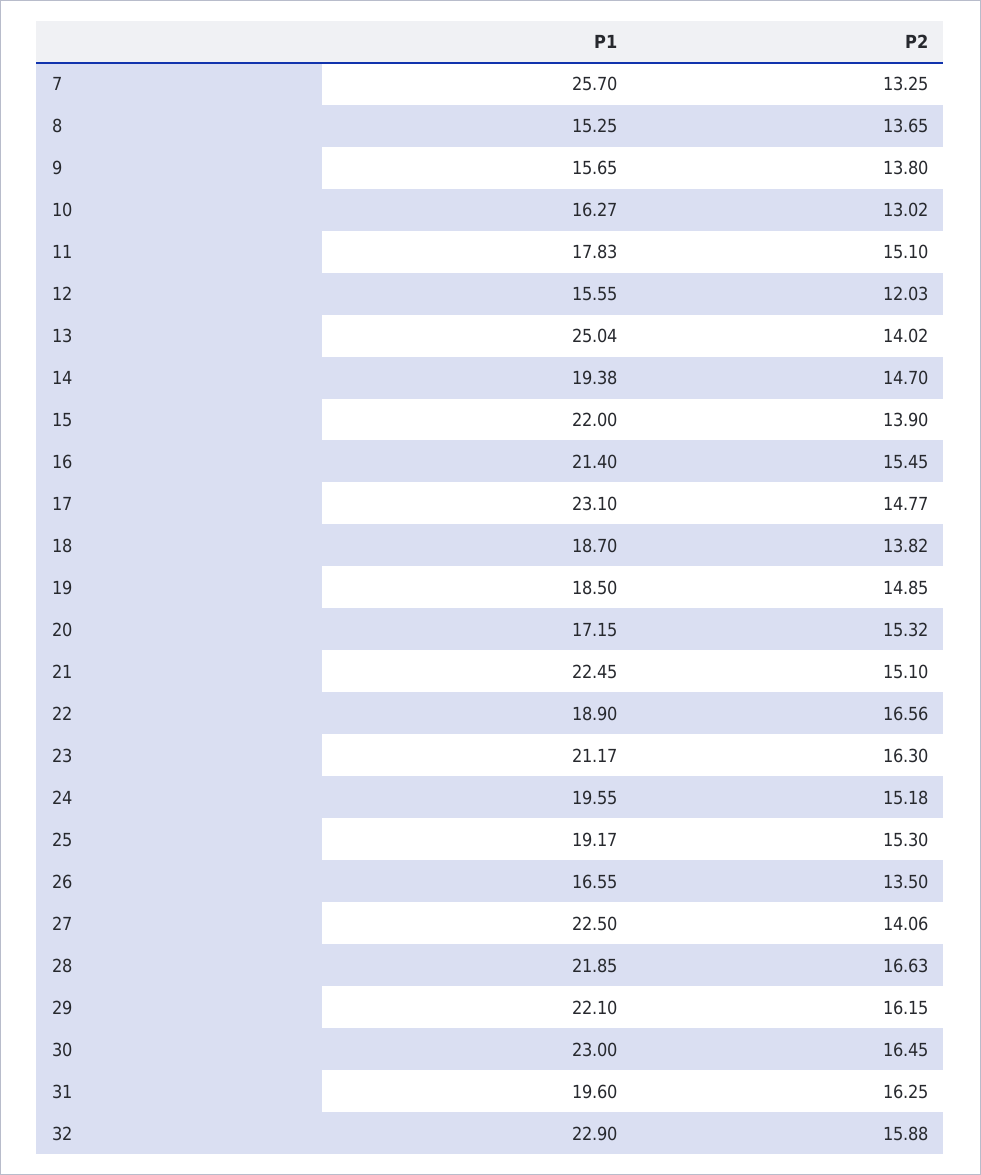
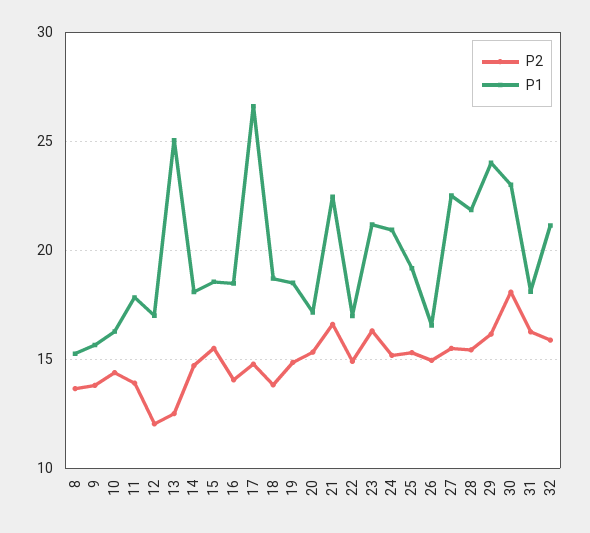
  {
    "P1": {
-     "7": 25.7,
      "8": 15.25,
      "9": 15.65,
      "10": 16.27,
      "11": 17.83,
-     "12": 15.55,
+     "12": 17,
      "13": 25.04,
-     "14": 19.38,
+     "14": 18,
-     "15": 22,
+     "15": 18.5,
-     "16": 21.4,
+     "16": 18.5,
-     "17": 23.1,
+     "17": 26.5,
      "18": 18.7,
      "19": 18.5,
      "20": 17.15,
      "21": 22.45,
-     "22": 18.9,
+     "22": 17,
      "23": 21.17,
-     "24": 19.55,
+     "24": 21,
      "25": 19.17,
      "26": 16.55,
      "27": 22.5,
      "28": 21.85,
-     "29": 22.1,
+     "29": 24,
      "30": 23,
-     "31": 19.6,
+     "31": 18,
-     "32": 22.9
+     "32": 21
    },
    "P2": {
-     "7": 13.25,
      "8": 13.65,
      "9": 13.8,
-     "10": 13.02,
+     "10": 14.5,
-     "11": 15.1,
+     "11": 14,
      "12": 12.03,
-     "13": 14.02,
+     "13": 12.5,
      "14": 14.7,
-     "15": 13.9,
+     "15": 15.5,
-     "16": 15.45,
+     "16": 14,
      "17": 14.77,
      "18": 13.82,
      "19": 14.85,
      "20": 15.32,
-     "21": 15.1,
+     "21": 16.5,
-     "22": 16.56,
+     "22": 15,
      "23": 16.3,
      "24": 15.18,
      "25": 15.3,
-     "26": 13.5,
+     "26": 15,
-     "27": 14.06,
+     "27": 15.5,
-     "28": 16.63,
+     "28": 15.5,
      "29": 16.15,
-     "30": 16.45,
+     "30": 18,
      "31": 16.25,
      "32": 15.88
    }
  }

